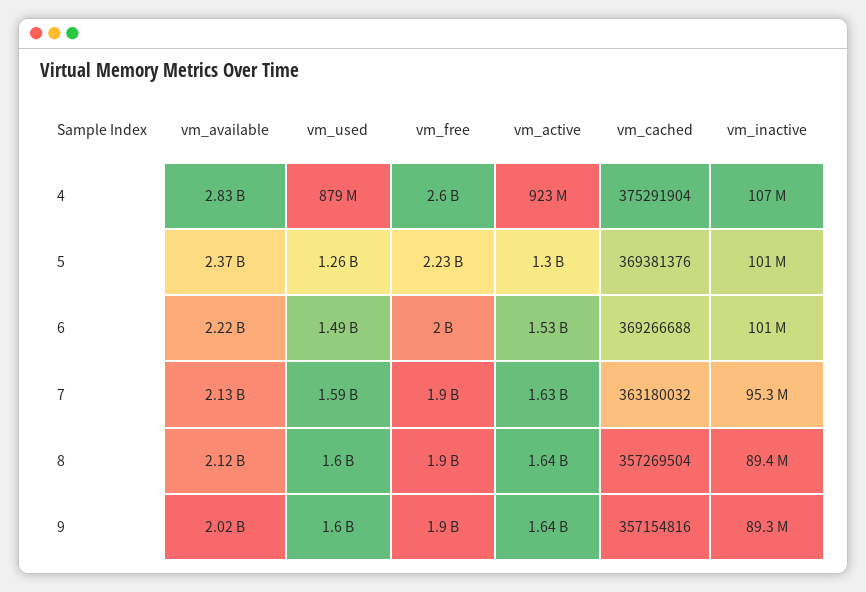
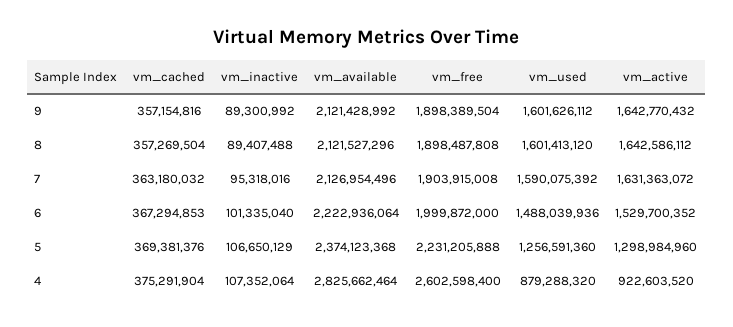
  {
    "vm_available": {
      "4": 2825662464,
      "5": 2374123368,
      "6": 2222936064,
      "7": 2126954496,
      "8": 2121527296,
-     "9": 2020000000
+     "9": 2121428992
    },
    "vm_used": {
      "4": 879288320,
      "5": 1256591360,
      "6": 1488039936,
      "7": 1590075392,
      "8": 1601413120,
      "9": 1601626112
    },
    "vm_free": {
      "4": 2602598400,
      "5": 2231205888,
      "6": 1999872000,
      "7": 1903915008,
      "8": 1898487808,
      "9": 1898389504
    },
    "vm_active": {
      "4": 922603520,
      "5": 1298984960,
      "6": 1529700352,
      "7": 1631363072,
      "8": 1642586112,
      "9": 1642770432
    },
    "vm_cached": {
      "4": 375291904,
      "5": 369381376,
-     "6": 369266688,
+     "6": 367294853,
      "7": 363180032,
      "8": 357269504,
      "9": 357154816
    },
    "vm_inactive": {
      "4": 107352064,
-     "5": 101000000,
+     "5": 106650129,
      "6": 101335040,
      "7": 95318016,
      "8": 89407488,
      "9": 89300992
    }
  }

